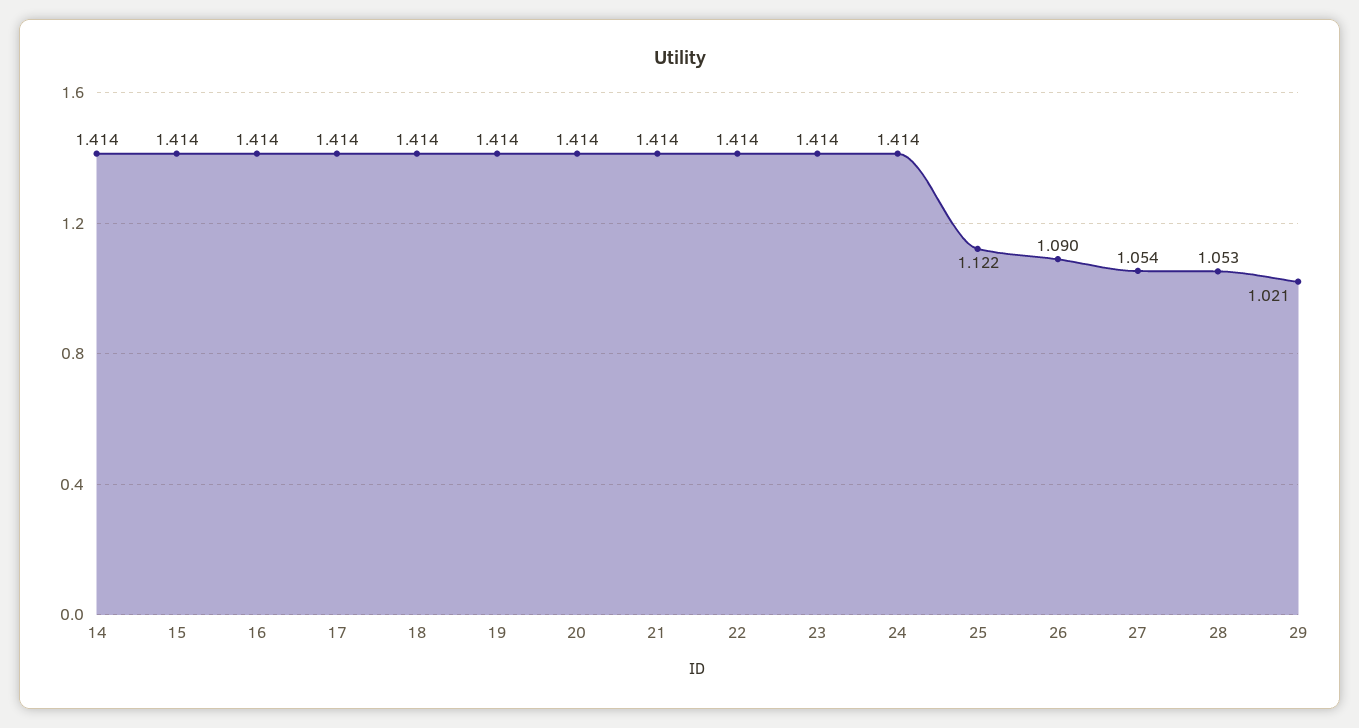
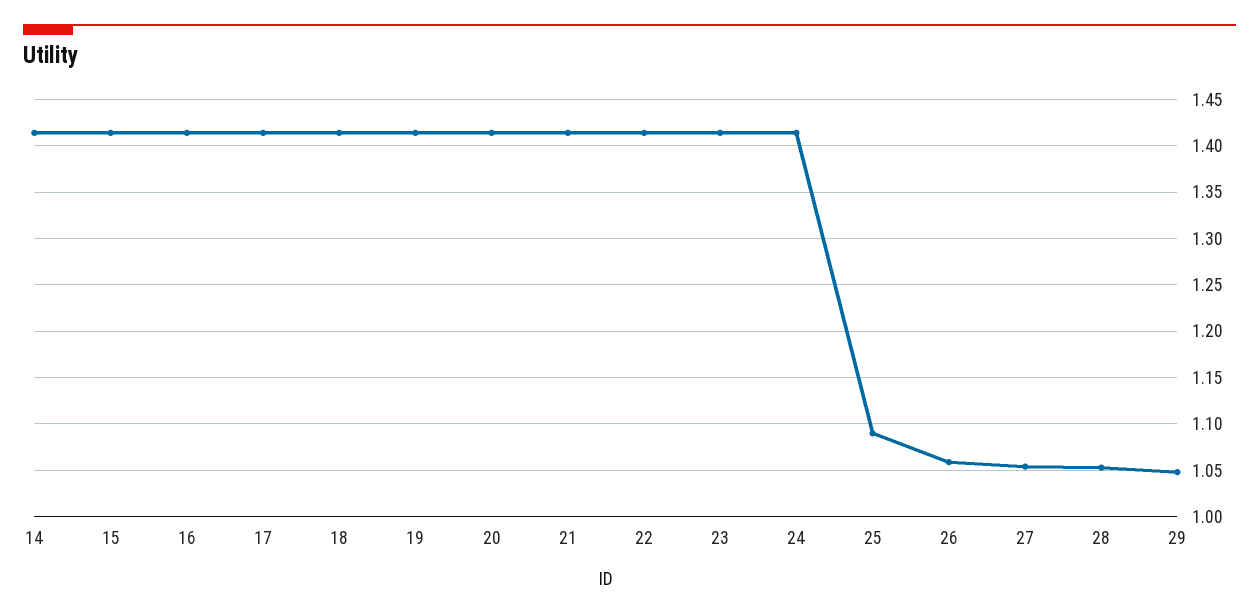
  {
    "14": 1.414,
    "15": 1.414,
    "16": 1.414,
    "17": 1.414,
    "18": 1.414,
    "19": 1.414,
    "20": 1.414,
    "21": 1.414,
    "22": 1.414,
    "23": 1.414,
    "24": 1.414,
-   "25": 1.122,
+   "25": 1.09,
-   "26": 1.09,
+   "26": 1.06,
    "27": 1.054,
    "28": 1.053,
-   "29": 1.021
+   "29": 1.05
  }

